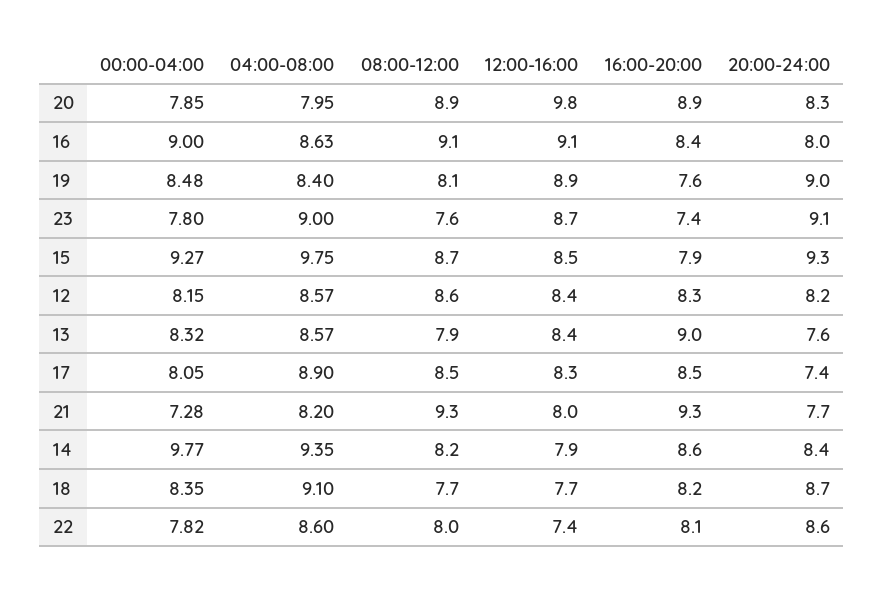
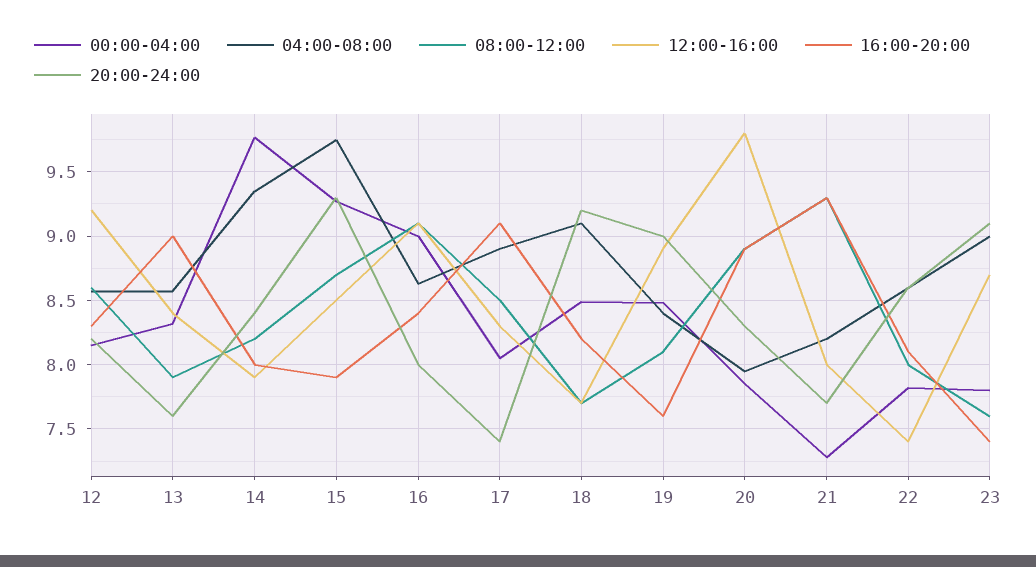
  {
    "00:00-04:00": {
      "20": 7.85,
      "16": 9,
      "19": 8.48,
      "23": 7.8,
      "15": 9.27,
      "12": 8.15,
      "13": 8.32,
      "17": 8.05,
      "21": 7.28,
      "14": 9.77,
-     "18": 8.35,
+     "18": 8.5,
      "22": 7.82
    },
    "04:00-08:00": {
      "20": 7.95,
      "16": 8.63,
      "19": 8.4,
      "23": 9,
      "15": 9.75,
      "12": 8.57,
      "13": 8.57,
      "17": 8.9,
      "21": 8.2,
      "14": 9.35,
      "18": 9.1,
      "22": 8.6
    },
    "08:00-12:00": {
      "20": 8.9,
      "16": 9.1,
      "19": 8.1,
      "23": 7.6,
      "15": 8.7,
      "12": 8.6,
      "13": 7.9,
      "17": 8.5,
      "21": 9.3,
      "14": 8.2,
      "18": 7.7,
      "22": 8
    },
    "12:00-16:00": {
      "20": 9.8,
      "16": 9.1,
      "19": 8.9,
      "23": 8.7,
      "15": 8.5,
-     "12": 8.4,
+     "12": 9.2,
      "13": 8.4,
      "17": 8.3,
      "21": 8,
      "14": 7.9,
      "18": 7.7,
      "22": 7.4
    },
    "16:00-20:00": {
      "20": 8.9,
      "16": 8.4,
      "19": 7.6,
      "23": 7.4,
      "15": 7.9,
      "12": 8.3,
      "13": 9,
-     "17": 8.5,
+     "17": 9.1,
      "21": 9.3,
-     "14": 8.6,
+     "14": 8,
      "18": 8.2,
      "22": 8.1
    },
    "20:00-24:00": {
      "20": 8.3,
      "16": 8,
      "19": 9,
      "23": 9.1,
      "15": 9.3,
      "12": 8.2,
      "13": 7.6,
      "17": 7.4,
      "21": 7.7,
      "14": 8.4,
-     "18": 8.7,
+     "18": 9.2,
      "22": 8.6
    }
  }

